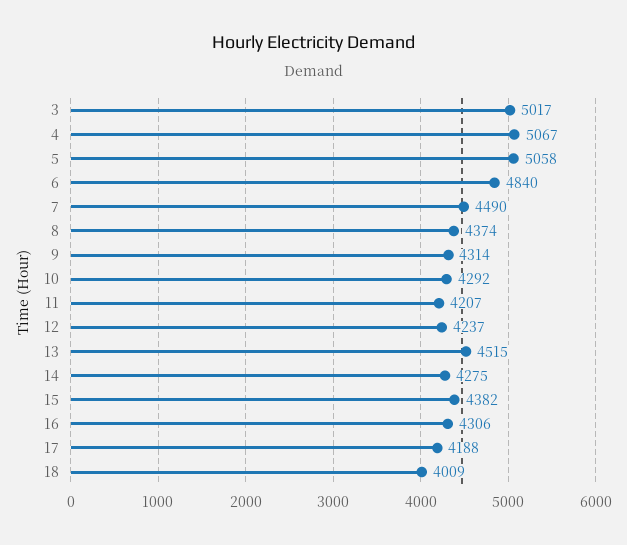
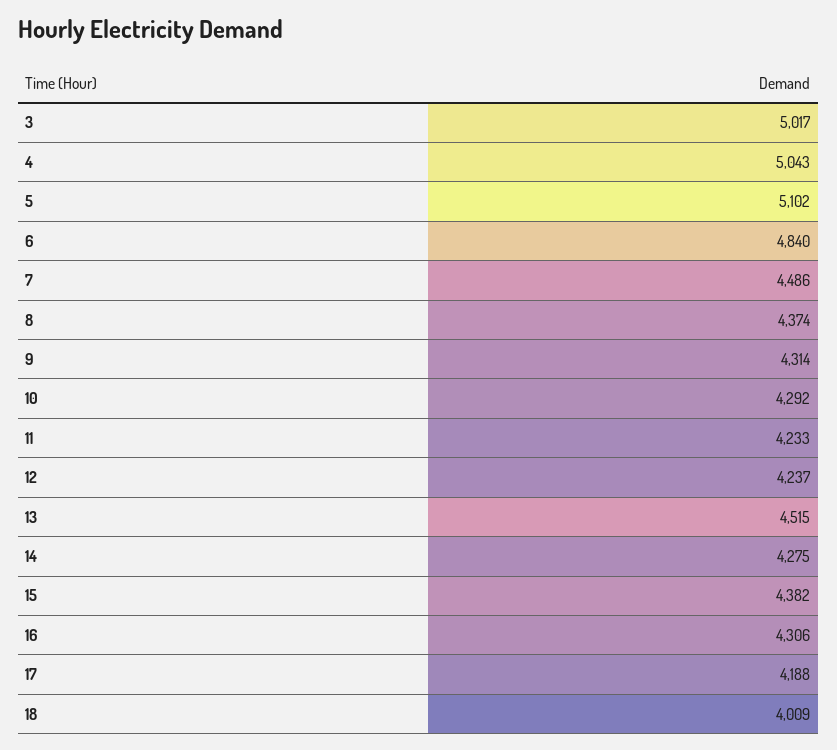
  {
    "3": 5017,
-   "4": 5067,
+   "4": 5043,
-   "5": 5058,
+   "5": 5102,
    "6": 4840,
-   "7": 4490,
+   "7": 4486,
    "8": 4374,
    "9": 4314,
    "10": 4292,
-   "11": 4207,
+   "11": 4233,
    "12": 4237,
    "13": 4515,
    "14": 4275,
    "15": 4382,
    "16": 4306,
    "17": 4188,
    "18": 4009
  }

